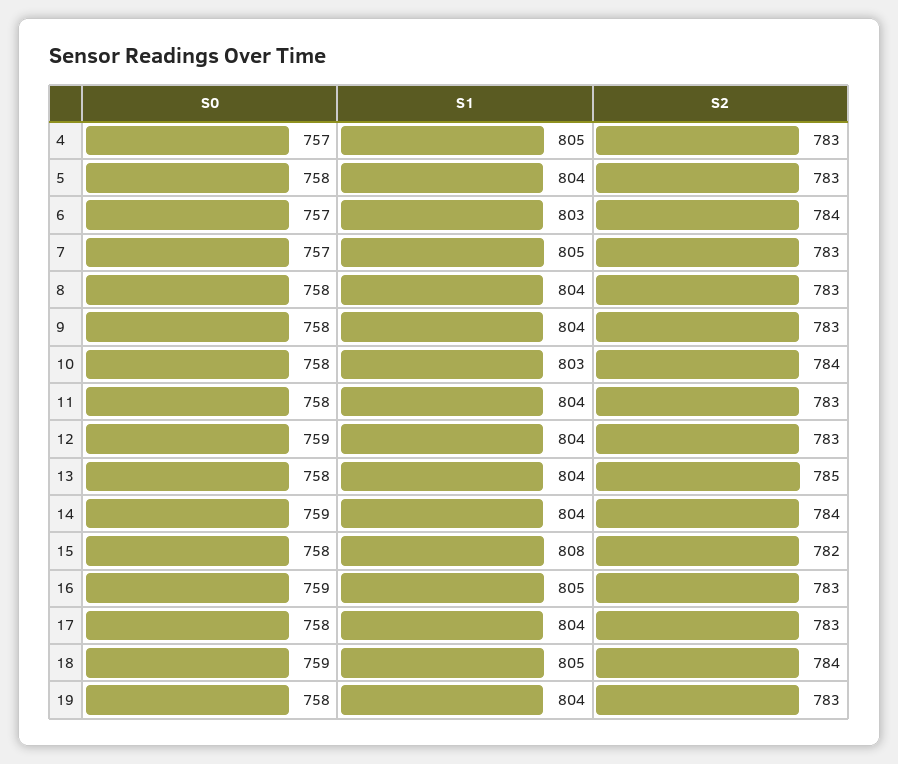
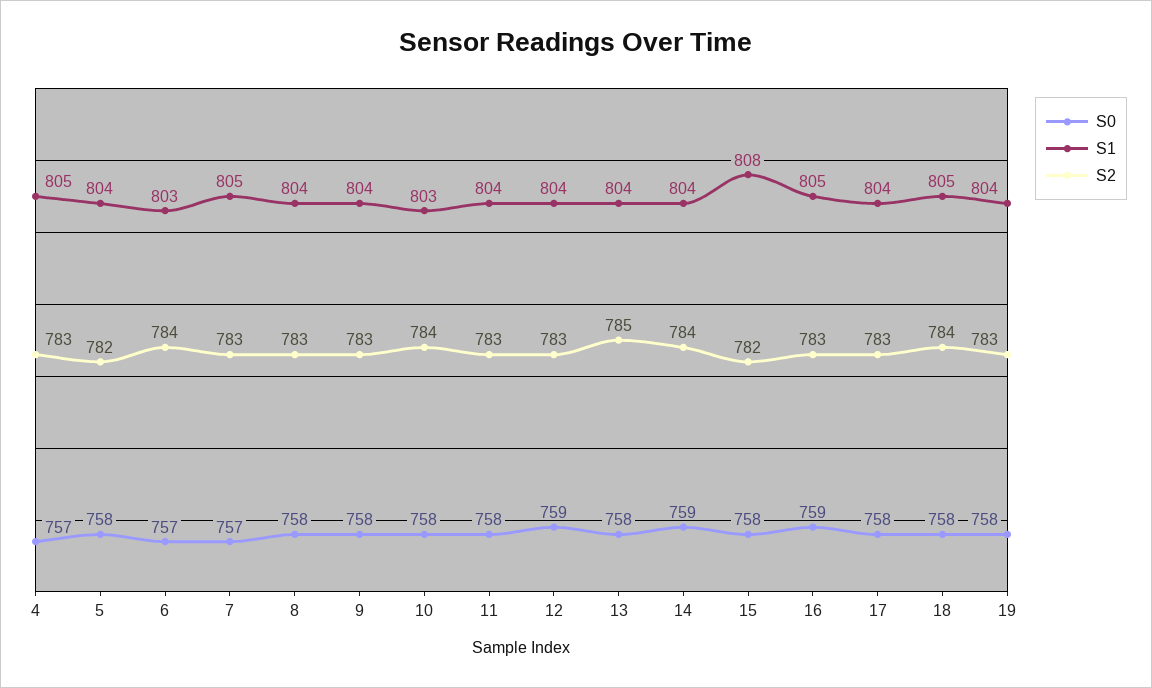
  {
    "S0": {
      "4": 757,
      "5": 758,
      "6": 757,
      "7": 757,
      "8": 758,
      "9": 758,
      "10": 758,
      "11": 758,
      "12": 759,
      "13": 758,
      "14": 759,
      "15": 758,
      "16": 759,
      "17": 758,
-     "18": 759,
+     "18": 758,
      "19": 758
    },
    "S1": {
      "4": 805,
      "5": 804,
      "6": 803,
      "7": 805,
      "8": 804,
      "9": 804,
      "10": 803,
      "11": 804,
      "12": 804,
      "13": 804,
      "14": 804,
      "15": 808,
      "16": 805,
      "17": 804,
      "18": 805,
      "19": 804
    },
    "S2": {
      "4": 783,
-     "5": 783,
+     "5": 782,
      "6": 784,
      "7": 783,
      "8": 783,
      "9": 783,
      "10": 784,
      "11": 783,
      "12": 783,
      "13": 785,
      "14": 784,
      "15": 782,
      "16": 783,
      "17": 783,
      "18": 784,
      "19": 783
    }
  }

